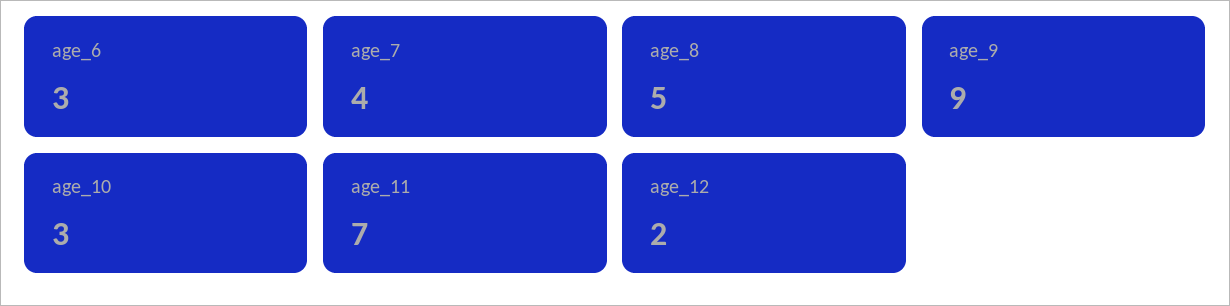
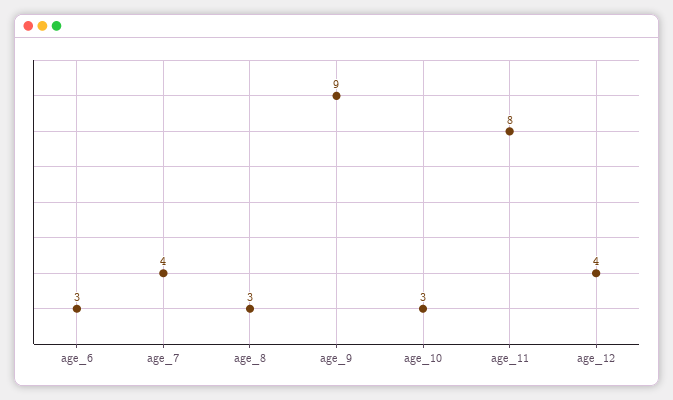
  {
    "age_6": 3,
    "age_7": 4,
-   "age_8": 5,
+   "age_8": 3,
    "age_9": 9,
    "age_10": 3,
-   "age_11": 7,
+   "age_11": 8,
-   "age_12": 2
+   "age_12": 4
  }

